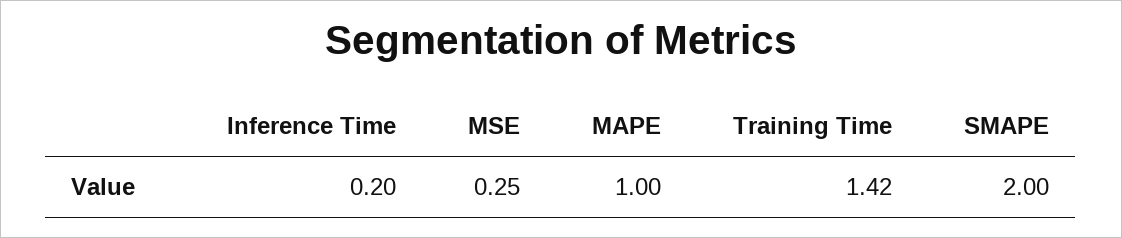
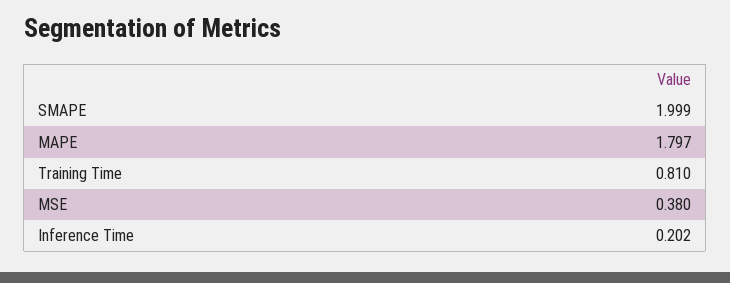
  {
    "Inference Time": 0.202,
-   "MSE": 0.25,
+   "MSE": 0.38,
-   "MAPE": 1,
+   "MAPE": 1.797,
-   "Training Time": 1.42,
+   "Training Time": 0.81,
    "SMAPE": 1.999
  }

